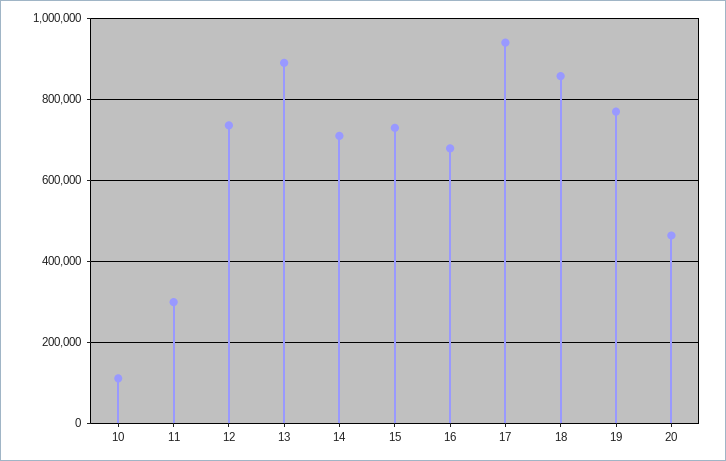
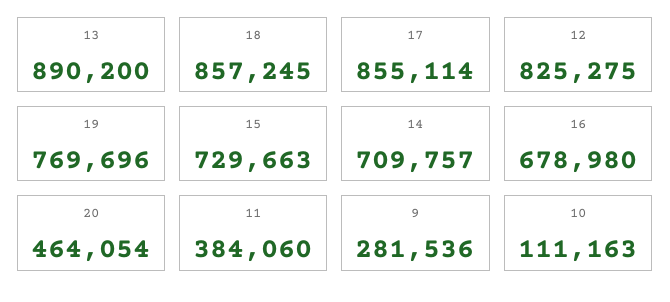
  {
    "10": 111163,
-   "11": 300000,
+   "11": 384060,
-   "12": 740000,
+   "12": 825275,
    "13": 890200,
    "14": 709757,
    "15": 729663,
    "16": 678980,
-   "17": 940000,
+   "17": 855114,
    "18": 857245,
    "19": 769696,
-   "20": 464054
+   "20": 464054,
+   "9": 281536
  }

